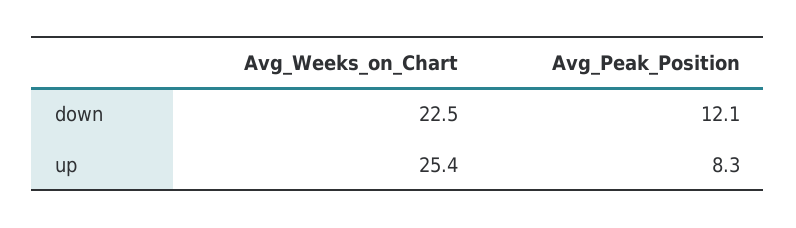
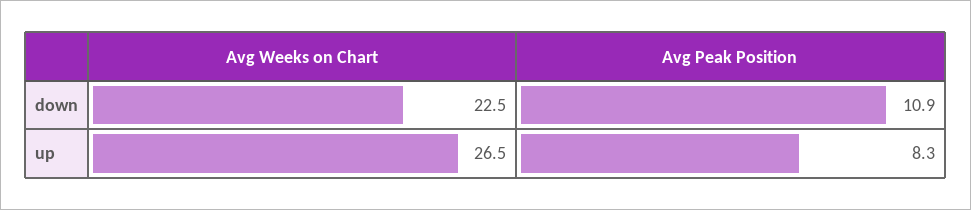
  {
    "Avg_Weeks_on_Chart": {
      "down": 22.5,
-     "up": 25.4
+     "up": 26.5
    },
    "Avg_Peak_Position": {
-     "down": 12.1,
+     "down": 10.9,
      "up": 8.3
    }
  }

